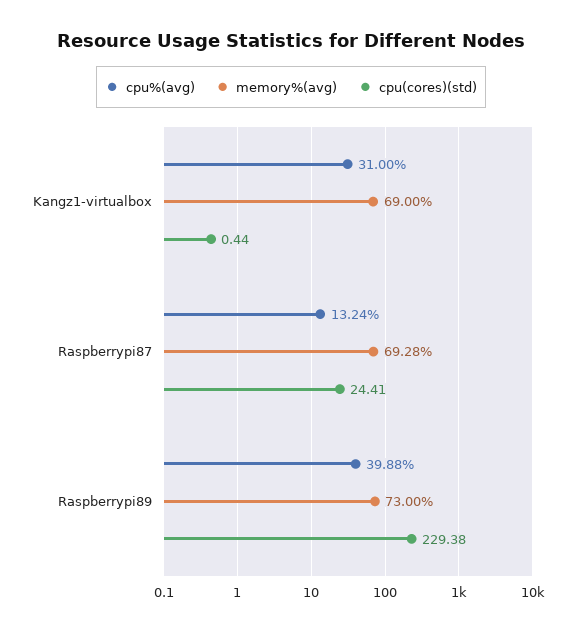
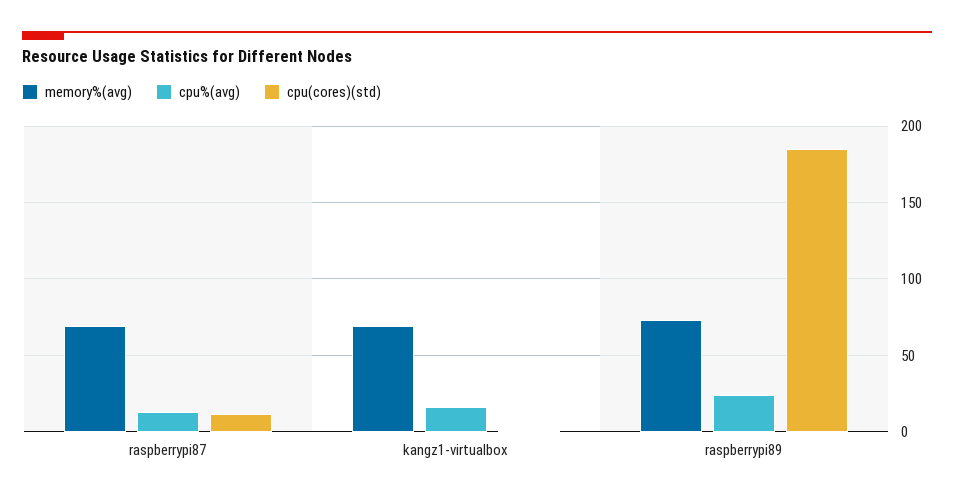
  {
    "cpu%(avg)": {
-     "Kangz1-virtualbox": 31,
+     "Kangz1-virtualbox": 15,
      "Raspberrypi87": 13.24,
-     "Raspberrypi89": 39.88
+     "Raspberrypi89": 25
    },
    "memory%(avg)": {
      "Kangz1-virtualbox": 69,
      "Raspberrypi87": 69.28,
      "Raspberrypi89": 73
    },
    "cpu(cores)(std)": {
      "Kangz1-virtualbox": 0.44,
-     "Raspberrypi87": 24.41,
+     "Raspberrypi87": 10,
-     "Raspberrypi89": 229.38
+     "Raspberrypi89": 185
    }
  }

